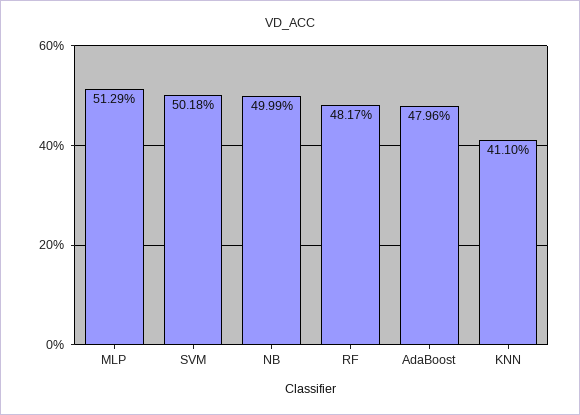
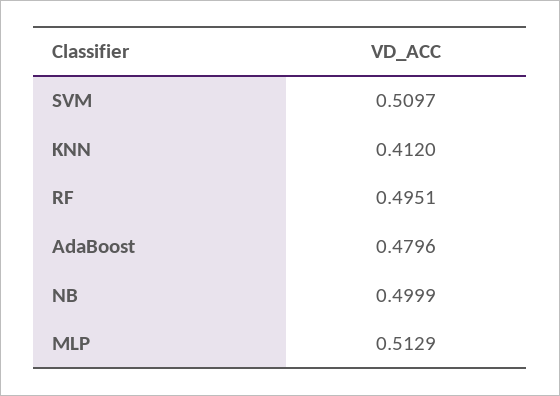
  {
    "MLP": 0.5129,
-   "SVM": 0.5018,
+   "SVM": 0.5097,
    "NB": 0.4999,
-   "RF": 0.4817,
+   "RF": 0.4951,
    "AdaBoost": 0.4796,
-   "KNN": 0.411
+   "KNN": 0.412
  }

